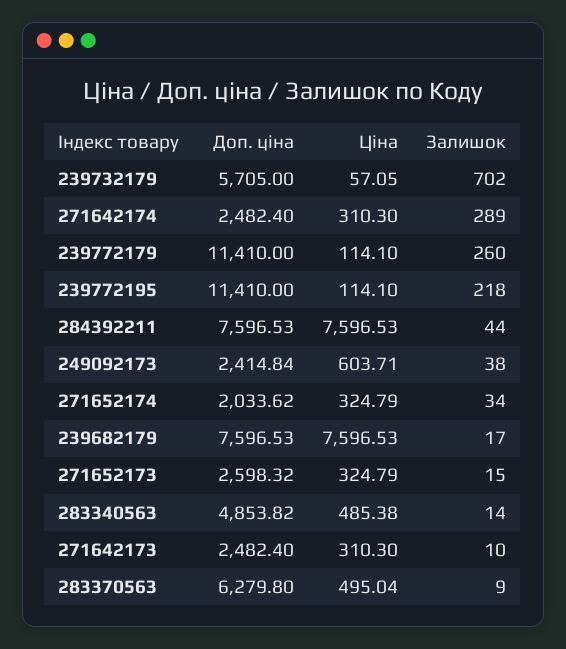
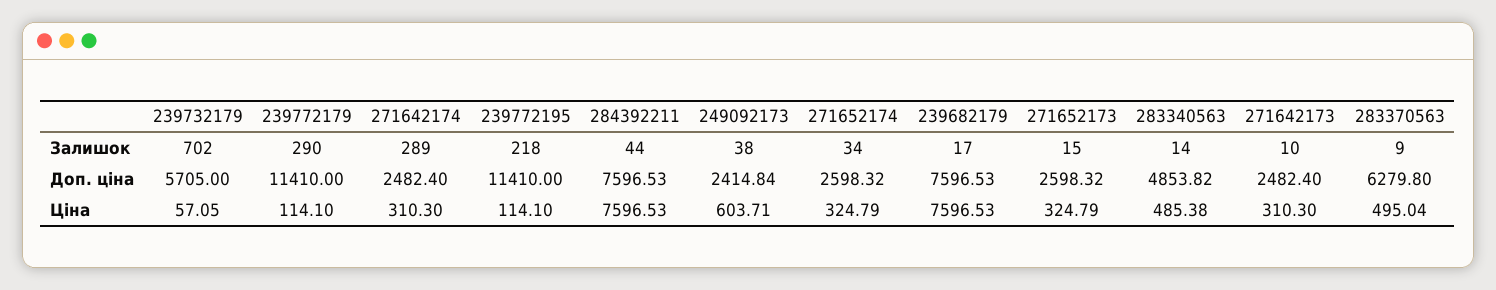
  {
    "Доп. ціна": {
      "239732179": 5705,
      "271642174": 2482.4,
      "239772179": 11410,
      "239772195": 11410,
      "284392211": 7596.53,
      "249092173": 2414.84,
-     "271652174": 2033.62,
+     "271652174": 2598.32,
      "239682179": 7596.53,
      "271652173": 2598.32,
      "283340563": 4853.82,
      "271642173": 2482.4,
      "283370563": 6279.8
    },
    "Ціна": {
      "239732179": 57.05,
      "271642174": 310.3,
      "239772179": 114.1,
      "239772195": 114.1,
      "284392211": 7596.53,
      "249092173": 603.71,
      "271652174": 324.79,
      "239682179": 7596.53,
      "271652173": 324.79,
      "283340563": 485.38,
      "271642173": 310.3,
      "283370563": 495.04
    },
    "Залишок": {
      "239732179": 702,
      "271642174": 289,
-     "239772179": 260,
+     "239772179": 290,
      "239772195": 218,
      "284392211": 44,
      "249092173": 38,
      "271652174": 34,
      "239682179": 17,
      "271652173": 15,
      "283340563": 14,
      "271642173": 10,
      "283370563": 9
    }
  }

